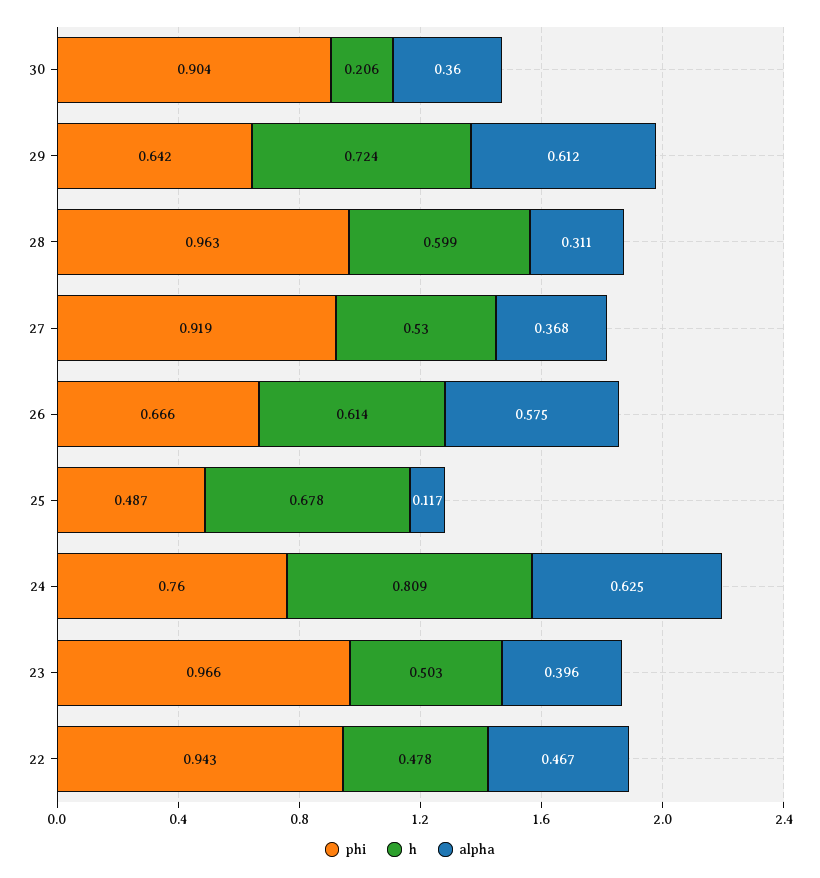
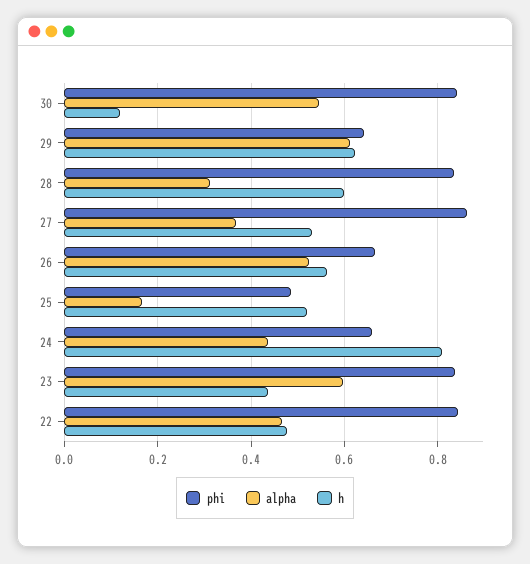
  {
    "phi": {
-     "30": 0.904,
+     "30": 0.84,
      "29": 0.642,
-     "28": 0.963,
+     "28": 0.84,
-     "27": 0.919,
+     "27": 0.86,
      "26": 0.666,
      "25": 0.487,
-     "24": 0.76,
+     "24": 0.66,
-     "23": 0.966,
+     "23": 0.84,
-     "22": 0.943
+     "22": 0.84
    },
    "h": {
-     "30": 0.206,
+     "30": 0.12,
-     "29": 0.724,
+     "29": 0.62,
      "28": 0.599,
      "27": 0.53,
-     "26": 0.614,
+     "26": 0.56,
-     "25": 0.678,
+     "25": 0.52,
      "24": 0.809,
-     "23": 0.503,
+     "23": 0.44,
      "22": 0.478
    },
    "alpha": {
-     "30": 0.36,
+     "30": 0.54,
      "29": 0.612,
      "28": 0.311,
      "27": 0.368,
-     "26": 0.575,
+     "26": 0.52,
-     "25": 0.117,
+     "25": 0.16,
-     "24": 0.625,
+     "24": 0.44,
-     "23": 0.396,
+     "23": 0.6,
      "22": 0.467
    }
  }

